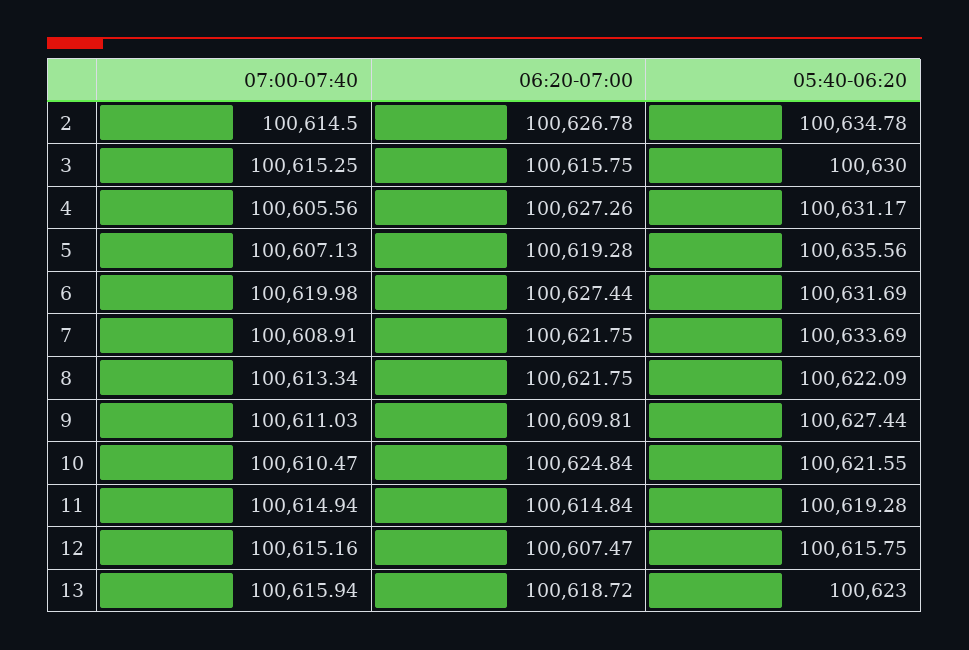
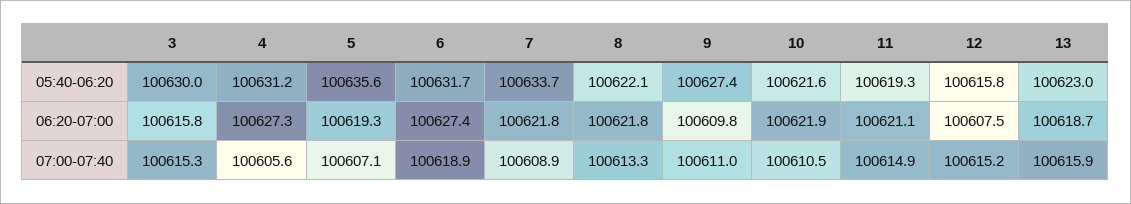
  {
    "07:00-07:40": {
-     "2": 100614.5,
      "3": 100615.25,
      "4": 100605.56,
      "5": 100607.13,
-     "6": 100619.98,
+     "6": 100618.9,
      "7": 100608.91,
      "8": 100613.34,
      "9": 100611.03,
      "10": 100610.47,
      "11": 100614.94,
      "12": 100615.16,
      "13": 100615.94
    },
    "06:20-07:00": {
-     "2": 100626.78,
      "3": 100615.75,
      "4": 100627.26,
      "5": 100619.28,
      "6": 100627.44,
      "7": 100621.75,
      "8": 100621.75,
      "9": 100609.81,
-     "10": 100624.84,
+     "10": 100621.9,
-     "11": 100614.84,
+     "11": 100621.1,
      "12": 100607.47,
      "13": 100618.72
    },
    "05:40-06:20": {
-     "2": 100634.78,
      "3": 100630,
      "4": 100631.17,
      "5": 100635.56,
      "6": 100631.69,
      "7": 100633.69,
      "8": 100622.09,
      "9": 100627.44,
      "10": 100621.55,
      "11": 100619.28,
      "12": 100615.75,
      "13": 100623
    }
  }

